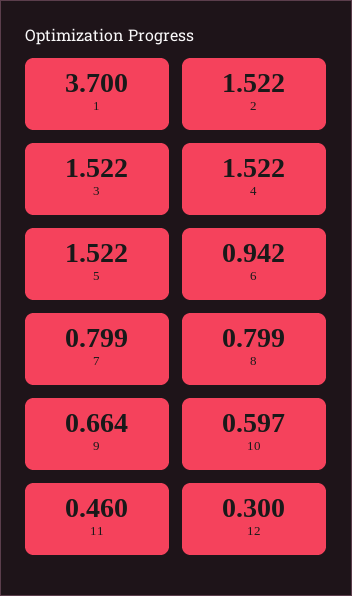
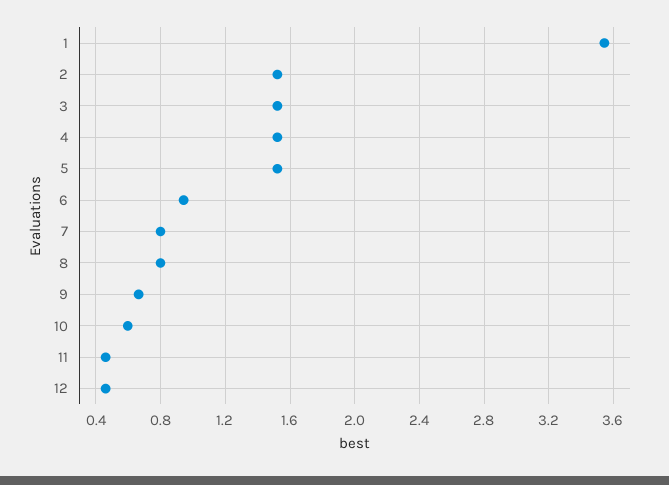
  {
-   "1": 3.7,
+   "1": 3.55,
    "2": 1.522,
    "3": 1.522,
    "4": 1.522,
    "5": 1.522,
    "6": 0.942,
    "7": 0.799,
    "8": 0.799,
    "9": 0.664,
    "10": 0.597,
    "11": 0.46,
-   "12": 0.3
+   "12": 0.45
  }

